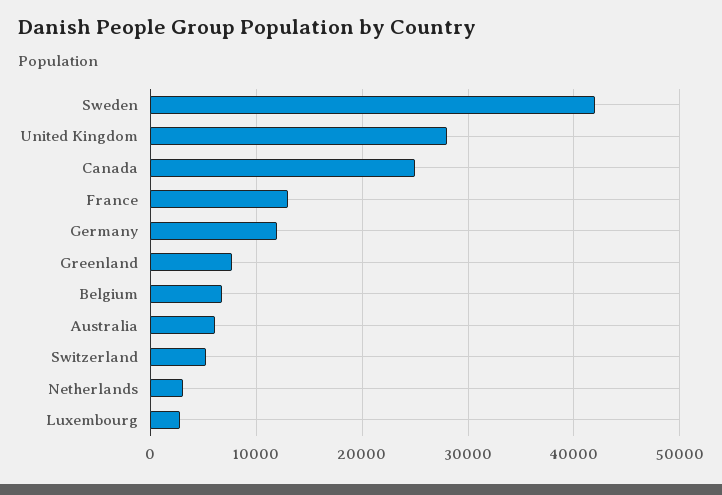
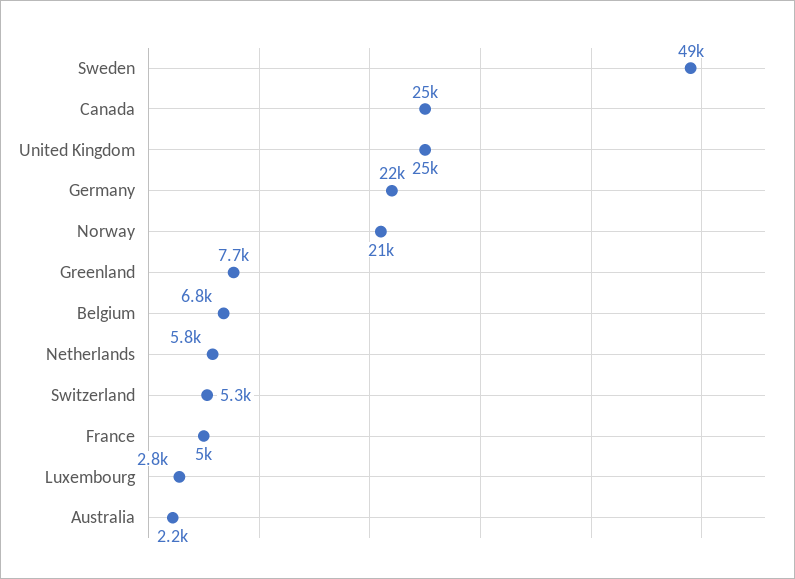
  {
-   "Sweden": 42000,
+   "Sweden": 49000,
-   "United Kingdom": 28000,
+   "United Kingdom": 25000,
    "Canada": 25000,
-   "France": 13000,
+   "France": 5000,
-   "Germany": 12000,
+   "Germany": 22000,
    "Greenland": 7700,
    "Belgium": 6800,
-   "Australia": 6000,
+   "Australia": 2200,
    "Switzerland": 5300,
-   "Netherlands": 3000,
+   "Netherlands": 5800,
-   "Luxembourg": 2800
+   "Luxembourg": 2800,
+   "Norway": 21000
  }

